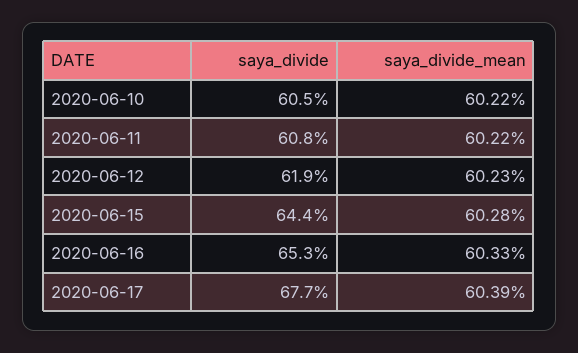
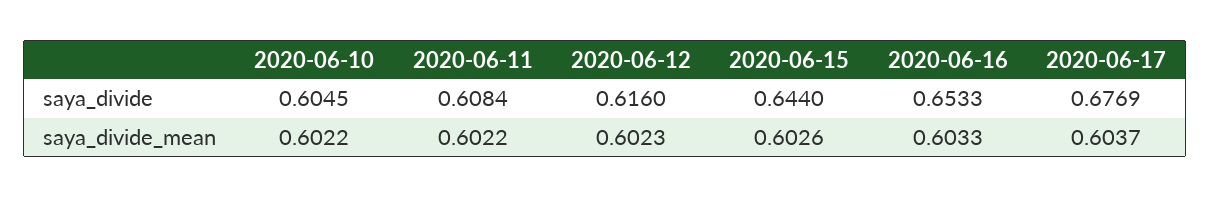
  {
    "saya_divide": {
      "2020-06-10": 0.6045,
      "2020-06-11": 0.6084,
-     "2020-06-12": 0.619,
+     "2020-06-12": 0.616,
      "2020-06-15": 0.644,
      "2020-06-16": 0.6533,
      "2020-06-17": 0.6769
    },
    "saya_divide_mean": {
      "2020-06-10": 0.6022,
      "2020-06-11": 0.6022,
      "2020-06-12": 0.6023,
-     "2020-06-15": 0.6028,
+     "2020-06-15": 0.6026,
      "2020-06-16": 0.6033,
-     "2020-06-17": 0.6039
+     "2020-06-17": 0.6037
    }
  }

